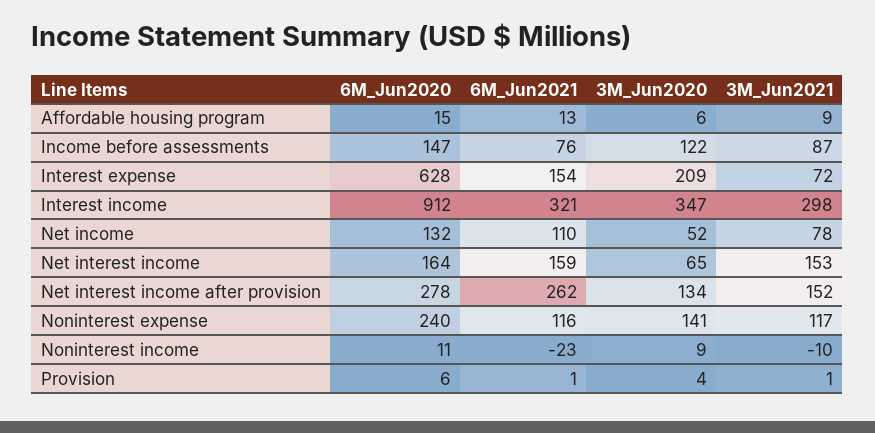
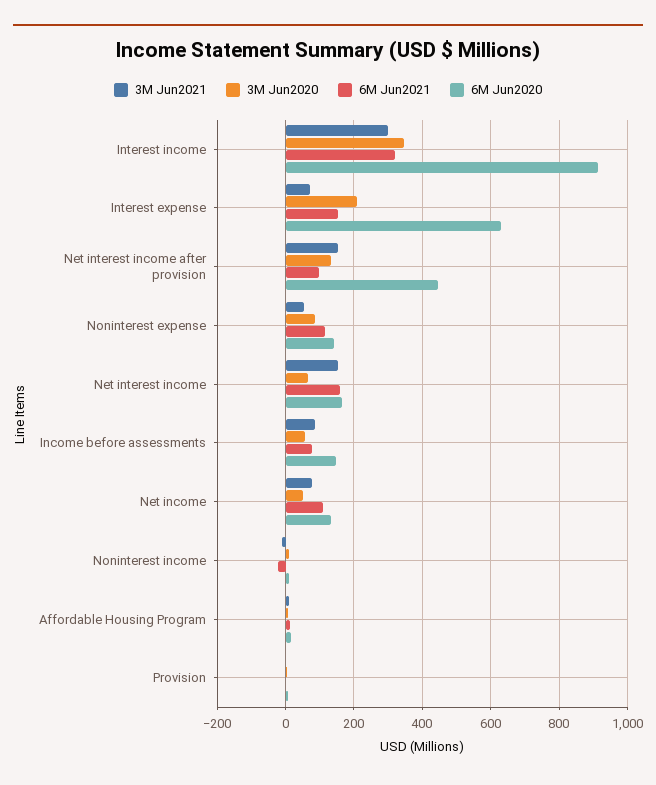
  {
    "6M_Jun2020": {
      "Affordable housing program": 15,
      "Income before assessments": 147,
      "Interest expense": 628,
      "Interest income": 912,
      "Net income": 132,
      "Net interest income": 164,
-     "Net interest income after provision": 278,
+     "Net interest income after provision": 440,
-     "Noninterest expense": 240,
+     "Noninterest expense": 140,
      "Noninterest income": 11,
      "Provision": 6
    },
    "6M_Jun2021": {
      "Affordable housing program": 13,
      "Income before assessments": 76,
      "Interest expense": 154,
      "Interest income": 321,
      "Net income": 110,
      "Net interest income": 159,
-     "Net interest income after provision": 262,
+     "Net interest income after provision": 100,
      "Noninterest expense": 116,
      "Noninterest income": -23,
      "Provision": 1
    },
    "3M_Jun2020": {
      "Affordable housing program": 6,
-     "Income before assessments": 122,
+     "Income before assessments": 60,
      "Interest expense": 209,
      "Interest income": 347,
      "Net income": 52,
      "Net interest income": 65,
      "Net interest income after provision": 134,
-     "Noninterest expense": 141,
+     "Noninterest expense": 80,
      "Noninterest income": 9,
      "Provision": 4
    },
    "3M_Jun2021": {
      "Affordable housing program": 9,
      "Income before assessments": 87,
      "Interest expense": 72,
      "Interest income": 298,
      "Net income": 78,
      "Net interest income": 153,
      "Net interest income after provision": 152,
-     "Noninterest expense": 117,
+     "Noninterest expense": 60,
      "Noninterest income": -10,
      "Provision": 1
    }
  }

